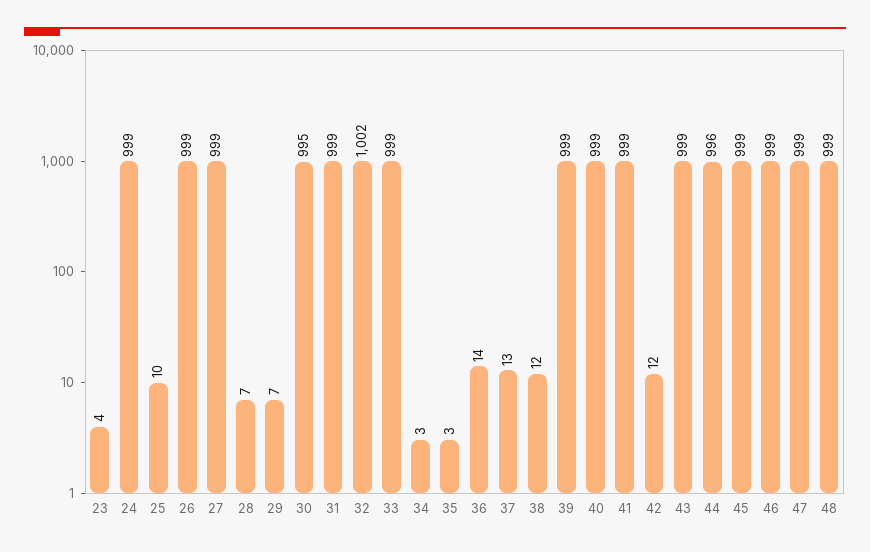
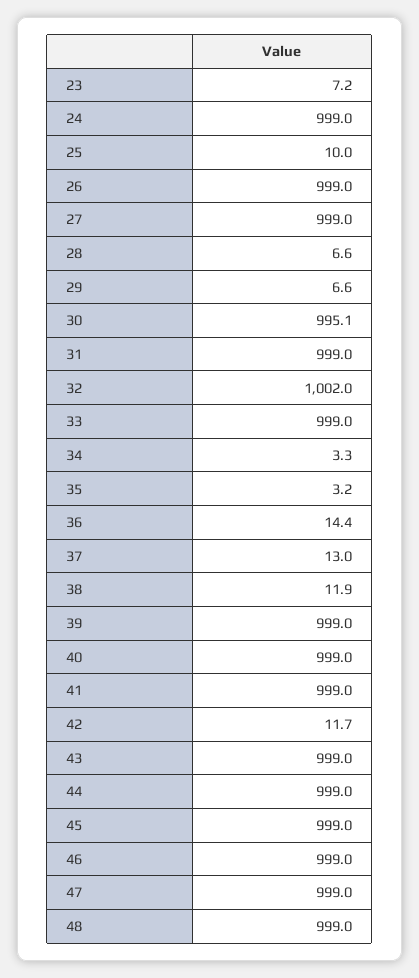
  {
-   "23": 4,
+   "23": 7.2,
    "24": 999,
    "25": 10,
    "26": 999,
    "27": 999,
    "28": 6.6,
    "29": 6.6,
    "30": 995.1,
    "31": 999,
    "32": 1002,
    "33": 999,
    "34": 3.3,
    "35": 3.2,
    "36": 14.4,
    "37": 13,
    "38": 11.9,
    "39": 999,
    "40": 999,
    "41": 999,
    "42": 11.7,
    "43": 999,
-   "44": 996,
+   "44": 999,
    "45": 999,
    "46": 999,
    "47": 999,
    "48": 999
  }

